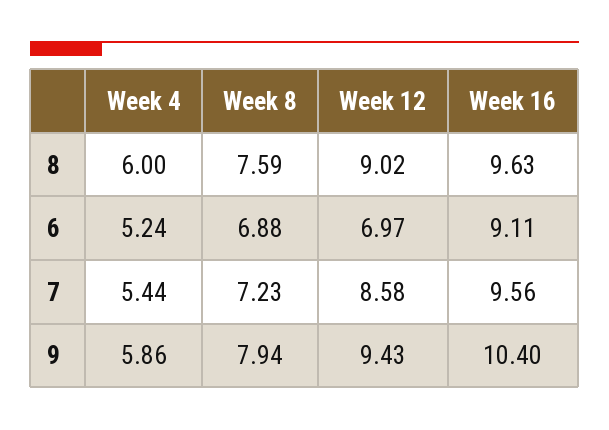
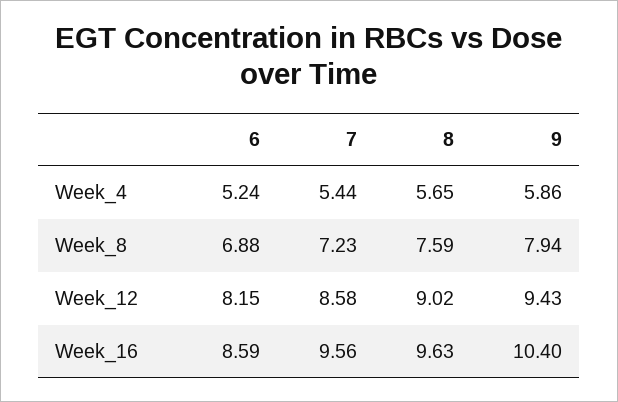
  {
    "Week 4": {
-     "8": 6,
+     "8": 5.65,
      "6": 5.24,
      "7": 5.44,
      "9": 5.86
    },
    "Week 8": {
      "8": 7.59,
      "6": 6.88,
      "7": 7.23,
      "9": 7.94
    },
    "Week 12": {
      "8": 9.02,
-     "6": 6.97,
+     "6": 8.15,
      "7": 8.58,
      "9": 9.43
    },
    "Week 16": {
      "8": 9.63,
-     "6": 9.11,
+     "6": 8.59,
      "7": 9.56,
      "9": 10.4
    }
  }

